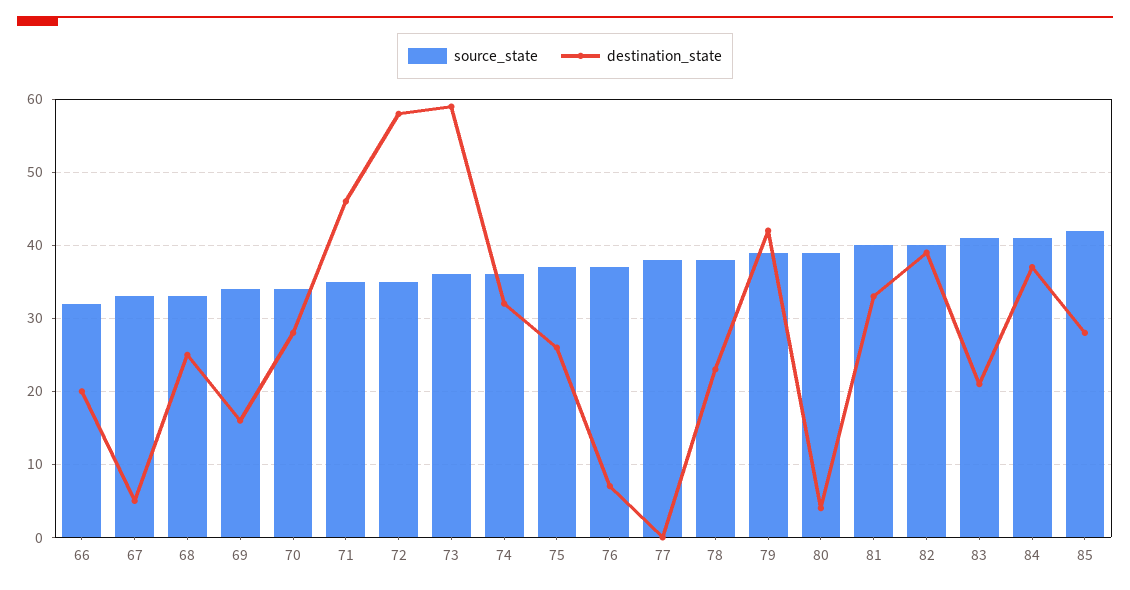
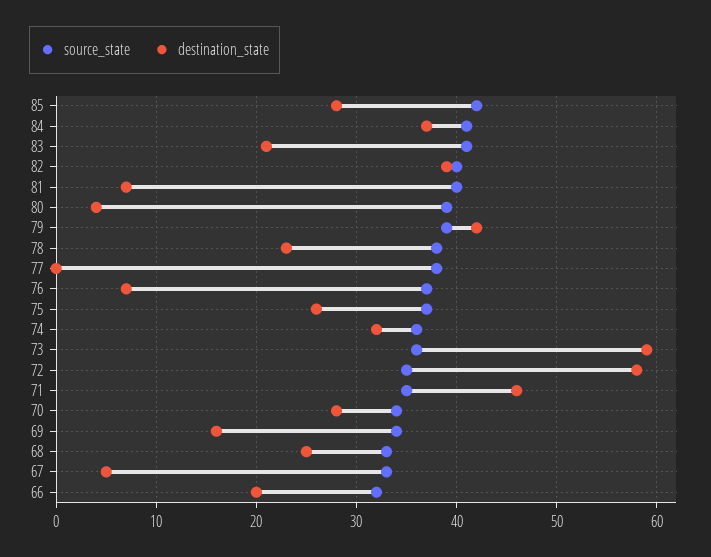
  {
    "source_state": {
      "66": 32,
      "67": 33,
      "68": 33,
      "69": 34,
      "70": 34,
      "71": 35,
      "72": 35,
      "73": 36,
      "74": 36,
      "75": 37,
      "76": 37,
      "77": 38,
      "78": 38,
      "79": 39,
      "80": 39,
      "81": 40,
      "82": 40,
      "83": 41,
      "84": 41,
      "85": 42
    },
    "destination_state": {
      "66": 20,
      "67": 5,
      "68": 25,
      "69": 16,
      "70": 28,
      "71": 46,
      "72": 58,
      "73": 59,
      "74": 32,
      "75": 26,
      "76": 7,
      "77": 0,
      "78": 23,
      "79": 42,
      "80": 4,
-     "81": 33,
+     "81": 7,
      "82": 39,
      "83": 21,
      "84": 37,
      "85": 28
    }
  }

